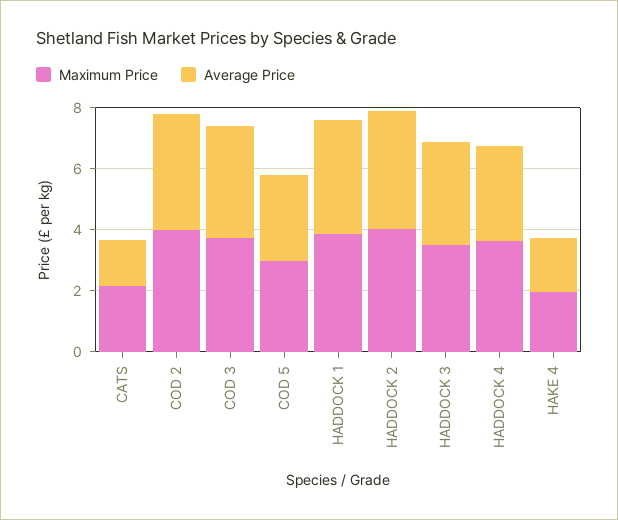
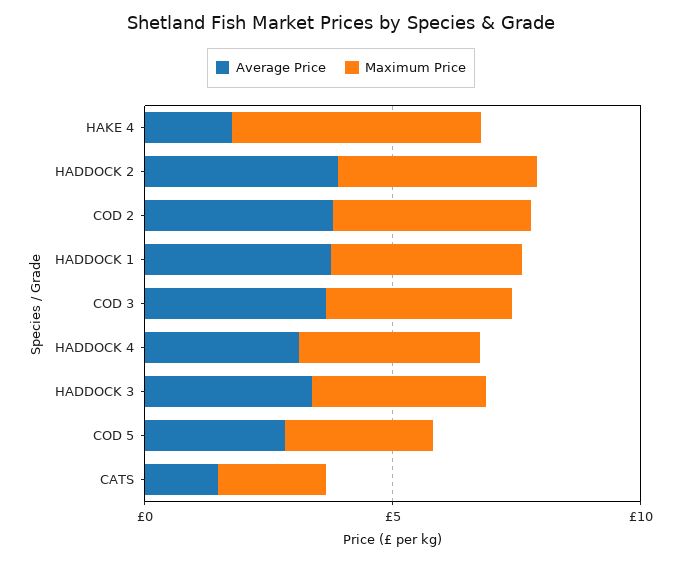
  {
    "Maximum Price": {
      "CATS": 2,
      "COD 2": 4,
      "COD 3": 4,
      "COD 5": 3,
      "HADDOCK 1": 4,
      "HADDOCK 2": 4,
      "HADDOCK 3": 3.5,
      "HADDOCK 4": 3.5,
-     "HAKE 4": 2
+     "HAKE 4": 5
    },
    "Average Price": {
      "CATS": 1.5,
      "COD 2": 4,
      "COD 3": 3.5,
      "COD 5": 3,
      "HADDOCK 1": 4,
      "HADDOCK 2": 4,
      "HADDOCK 3": 3.5,
      "HADDOCK 4": 3,
      "HAKE 4": 2
    }
  }

